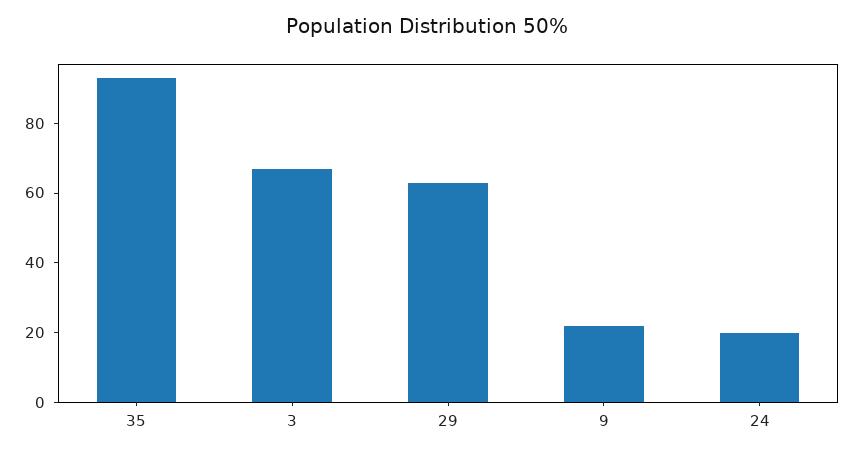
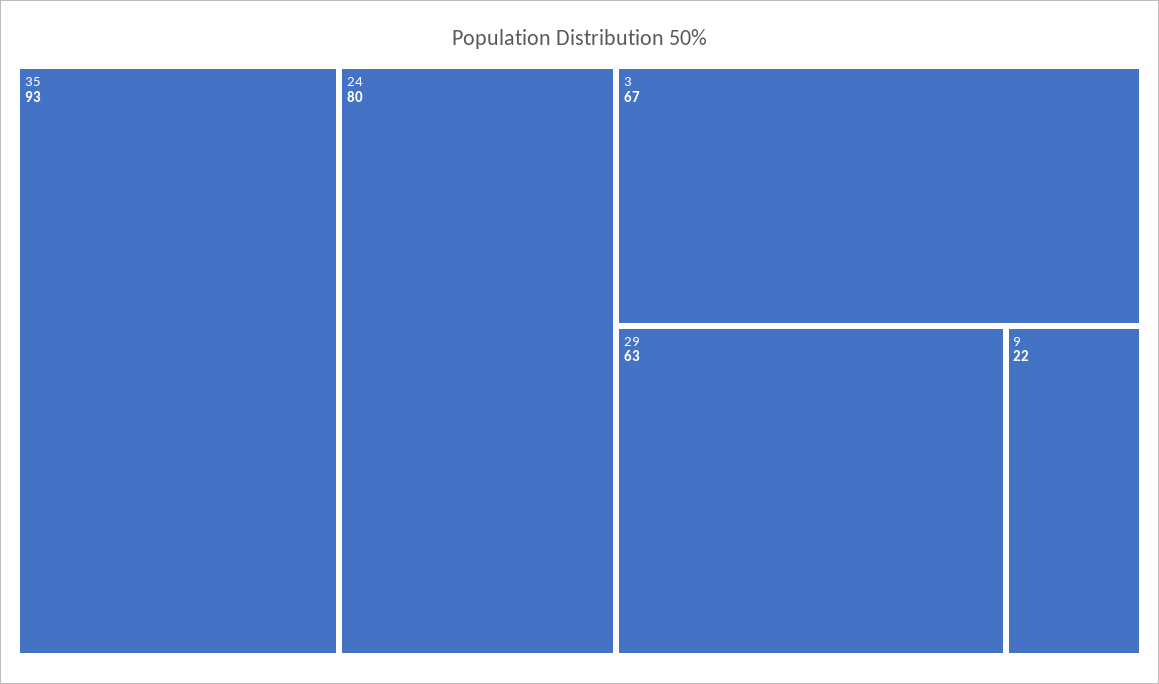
  {
    "35": 93,
    "3": 67,
    "29": 63,
    "9": 22,
-   "24": 20
+   "24": 80
  }

